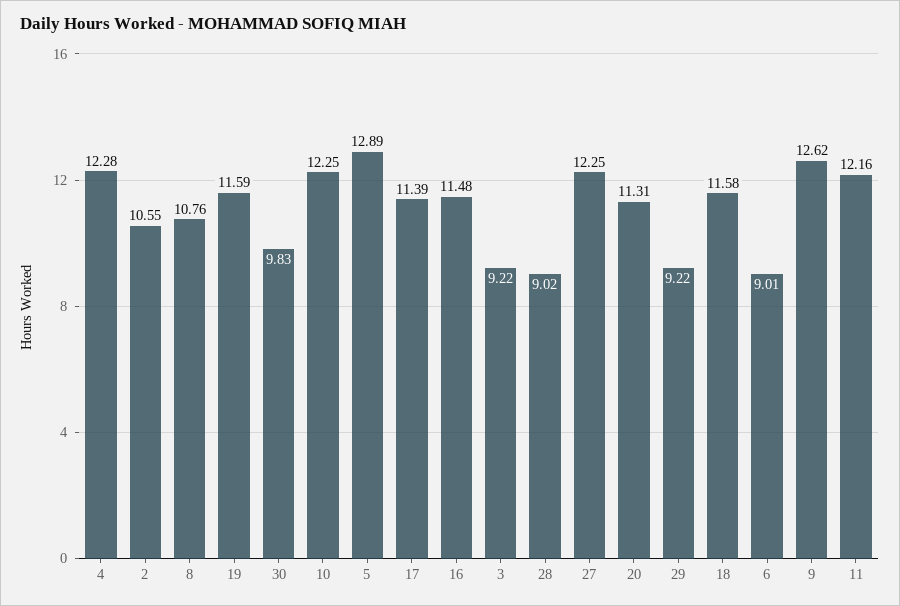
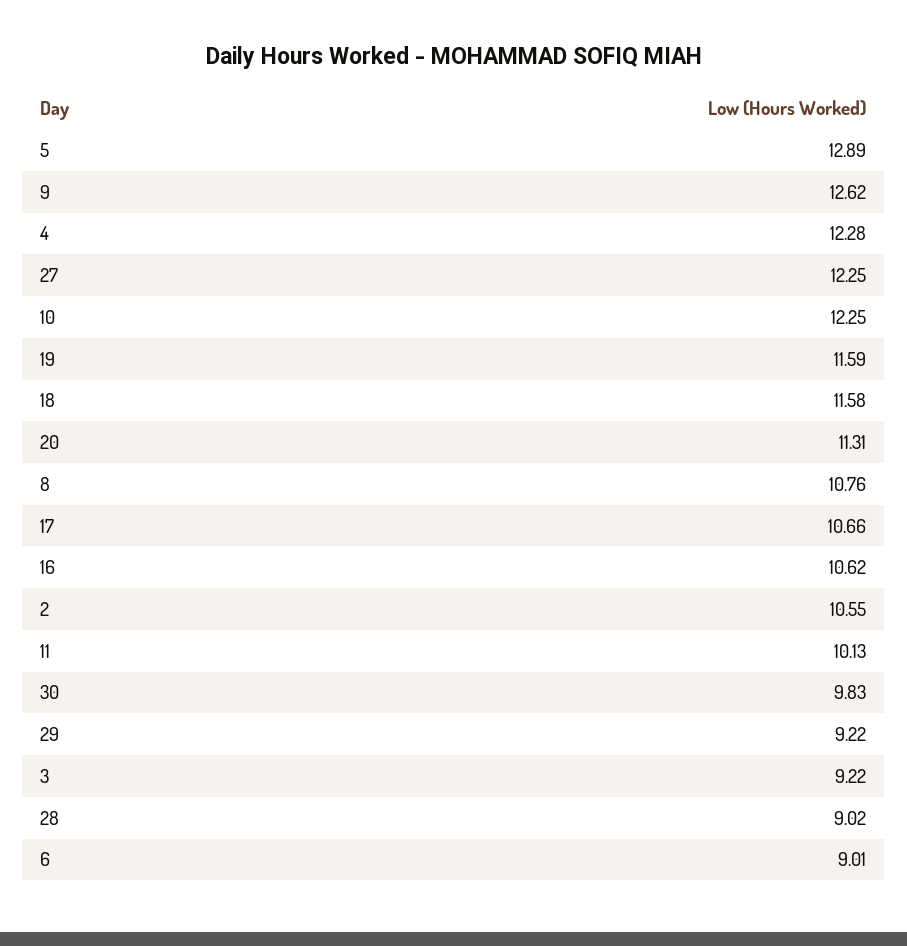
  {
    "4": 12.28,
    "2": 10.55,
    "8": 10.76,
    "19": 11.59,
    "30": 9.83,
    "10": 12.25,
    "5": 12.89,
-   "17": 11.39,
+   "17": 10.66,
-   "16": 11.48,
+   "16": 10.62,
    "3": 9.22,
    "28": 9.02,
    "27": 12.25,
    "20": 11.31,
    "29": 9.22,
    "18": 11.58,
    "6": 9.01,
    "9": 12.62,
-   "11": 12.16
+   "11": 10.13
  }

